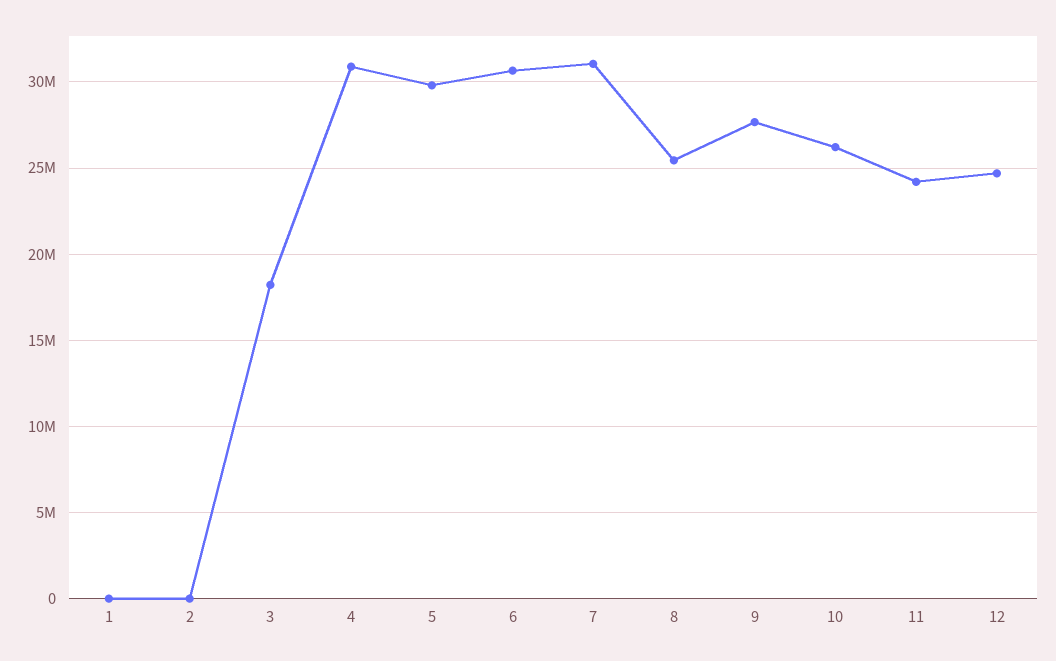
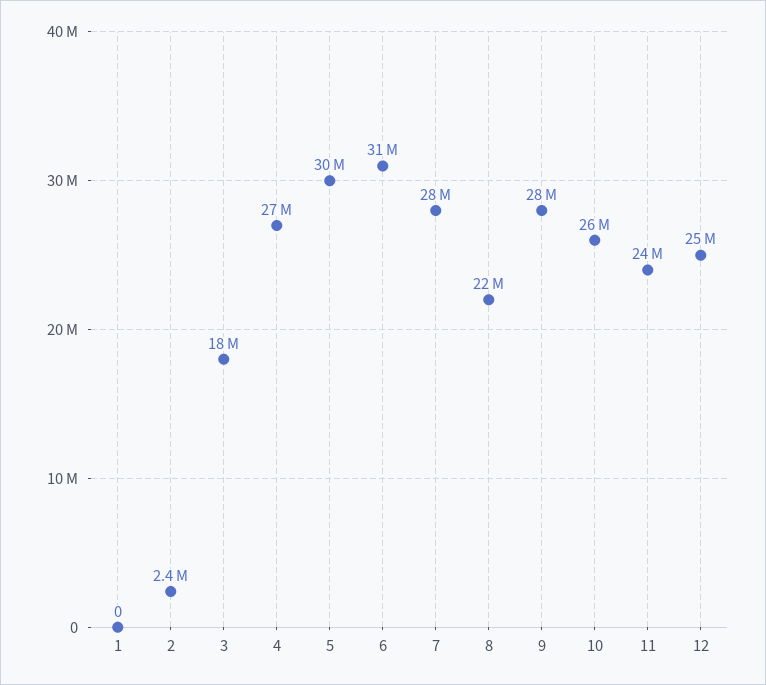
  {
    "1": 0,
-   "2": 0,
+   "2": 2400000,
    "3": 18000000,
-   "4": 31000000,
+   "4": 27000000,
    "5": 30000000,
    "6": 31000000,
-   "7": 31000000,
+   "7": 28000000,
-   "8": 25500000,
+   "8": 22000000,
    "9": 28000000,
    "10": 26000000,
    "11": 24000000,
    "12": 25000000
  }

